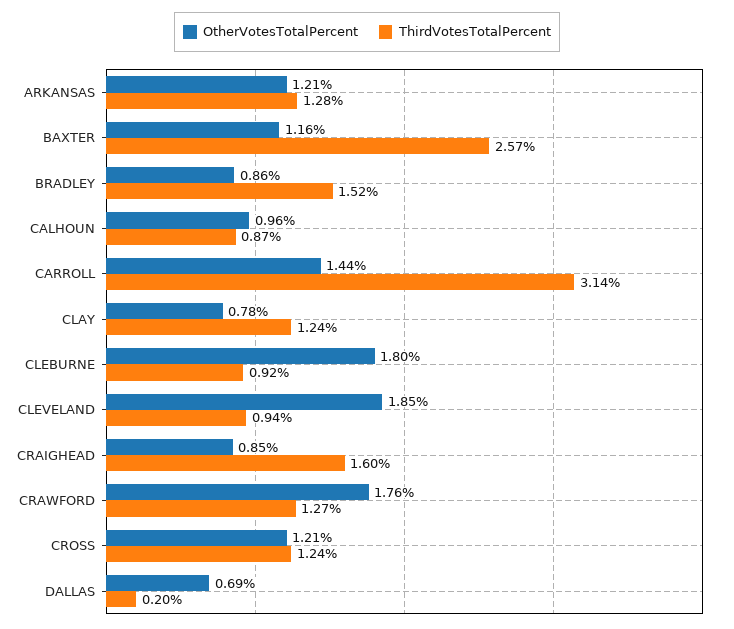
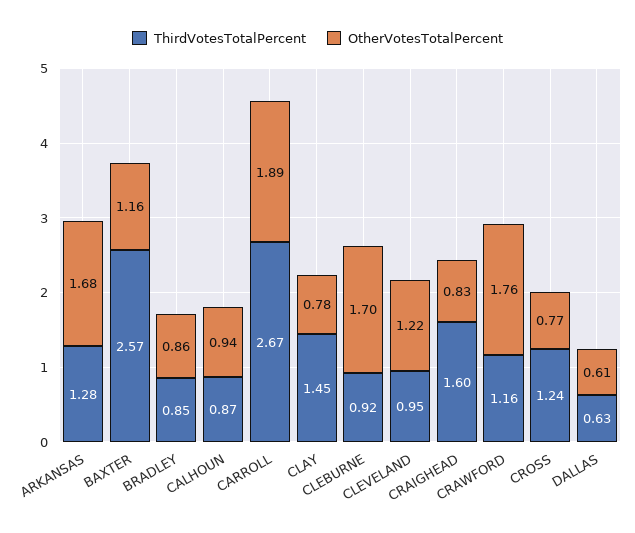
  {
    "OtherVotesTotalPercent": {
-     "ARKANSAS": 1.21,
+     "ARKANSAS": 1.68,
      "BAXTER": 1.16,
      "BRADLEY": 0.86,
-     "CALHOUN": 0.96,
+     "CALHOUN": 0.94,
-     "CARROLL": 1.44,
+     "CARROLL": 1.89,
      "CLAY": 0.78,
-     "CLEBURNE": 1.8,
+     "CLEBURNE": 1.7,
-     "CLEVELAND": 1.85,
+     "CLEVELAND": 1.22,
-     "CRAIGHEAD": 0.85,
+     "CRAIGHEAD": 0.83,
      "CRAWFORD": 1.76,
-     "CROSS": 1.21,
+     "CROSS": 0.77,
-     "DALLAS": 0.69
+     "DALLAS": 0.61
    },
    "ThirdVotesTotalPercent": {
      "ARKANSAS": 1.28,
      "BAXTER": 2.57,
-     "BRADLEY": 1.52,
+     "BRADLEY": 0.85,
      "CALHOUN": 0.87,
-     "CARROLL": 3.14,
+     "CARROLL": 2.67,
-     "CLAY": 1.24,
+     "CLAY": 1.45,
      "CLEBURNE": 0.92,
-     "CLEVELAND": 0.94,
+     "CLEVELAND": 0.95,
      "CRAIGHEAD": 1.6,
-     "CRAWFORD": 1.27,
+     "CRAWFORD": 1.16,
      "CROSS": 1.24,
-     "DALLAS": 0.2
+     "DALLAS": 0.63
    }
  }

